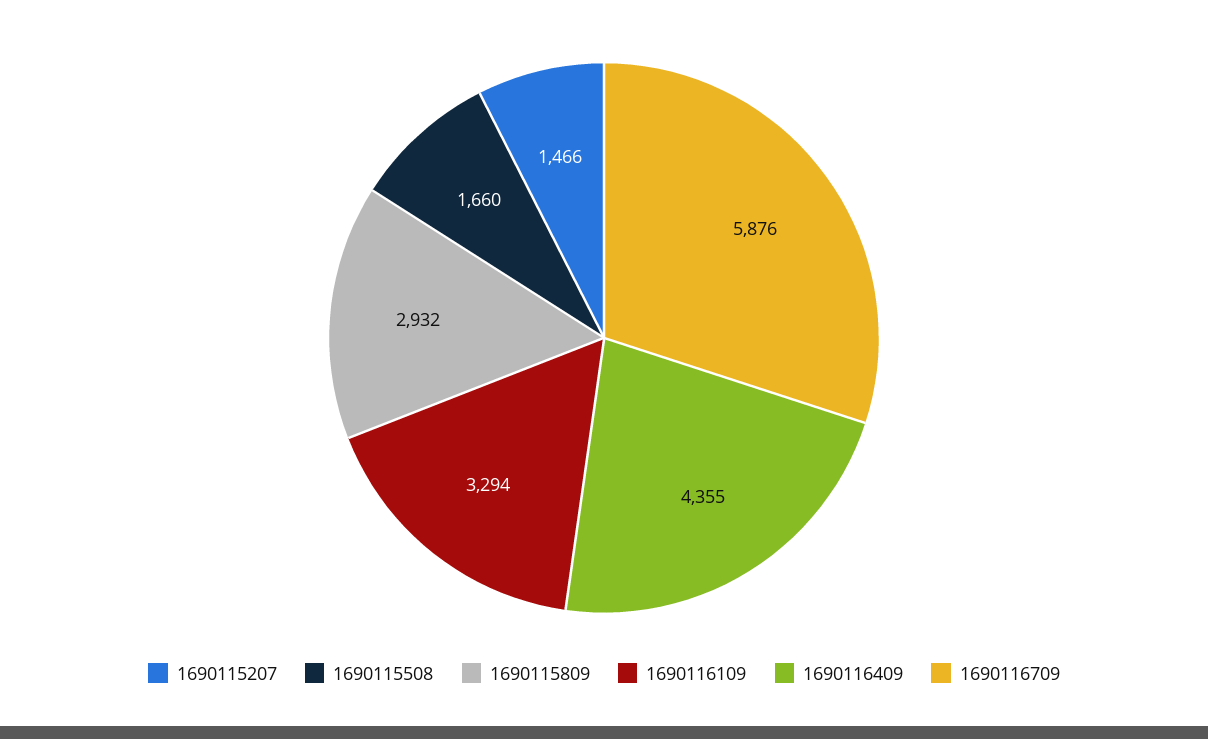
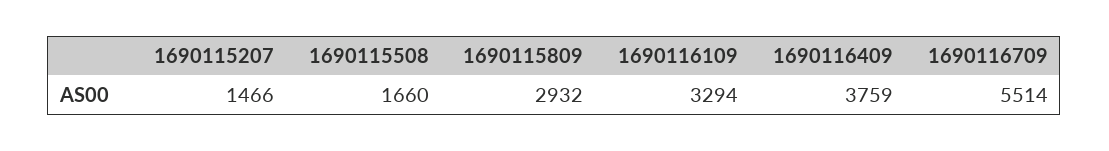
  {
    "1690115207": 1466,
    "1690115508": 1660,
    "1690115809": 2932,
    "1690116109": 3294,
-   "1690116409": 4355,
+   "1690116409": 3759,
-   "1690116709": 5876
+   "1690116709": 5514
  }

